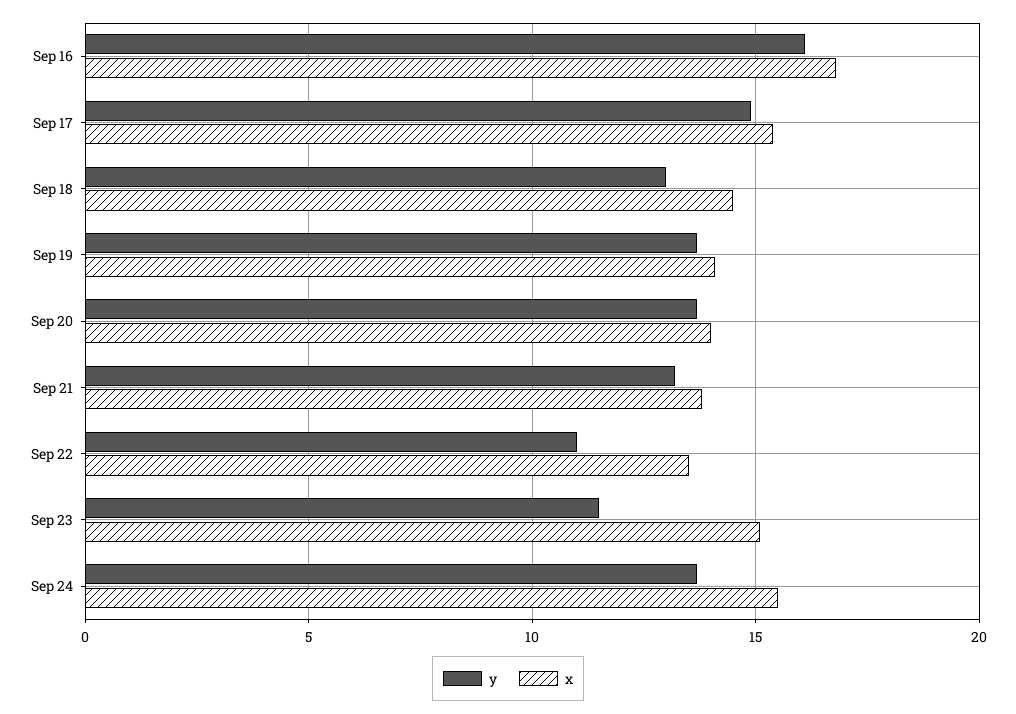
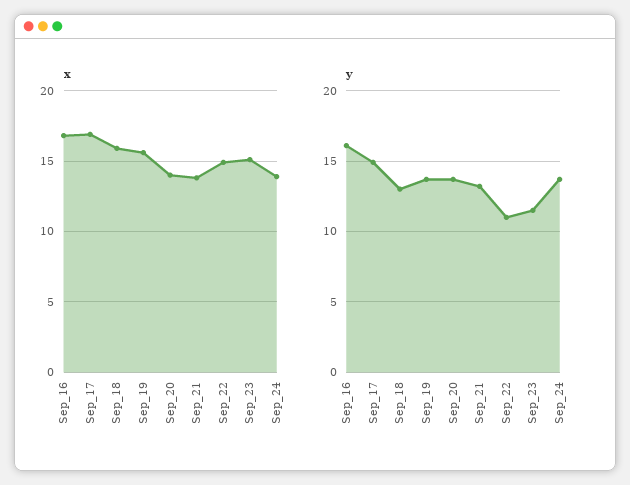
  {
    "y": {
      "Sep 16": 16,
      "Sep 17": 15,
      "Sep 18": 13,
      "Sep 19": 13.5,
      "Sep 20": 13.5,
      "Sep 21": 13,
      "Sep 22": 11,
      "Sep 23": 11.5,
      "Sep 24": 13.5
    },
    "x": {
      "Sep 16": 17,
-     "Sep 17": 15.5,
+     "Sep 17": 17,
-     "Sep 18": 14.5,
+     "Sep 18": 16,
-     "Sep 19": 14,
+     "Sep 19": 15.5,
      "Sep 20": 14,
      "Sep 21": 14,
-     "Sep 22": 13.5,
+     "Sep 22": 15,
      "Sep 23": 15,
-     "Sep 24": 15.5
+     "Sep 24": 14
    }
  }

